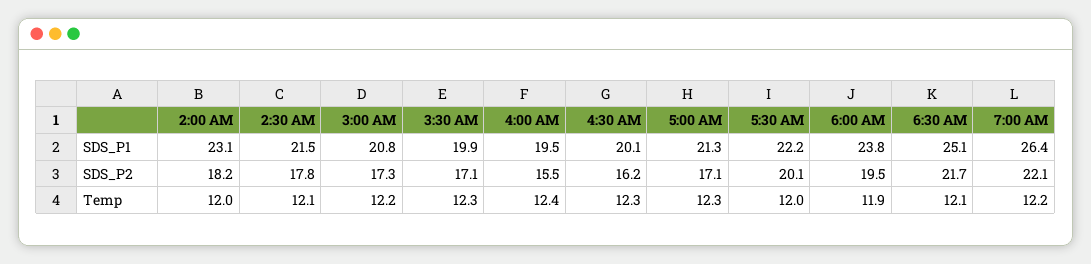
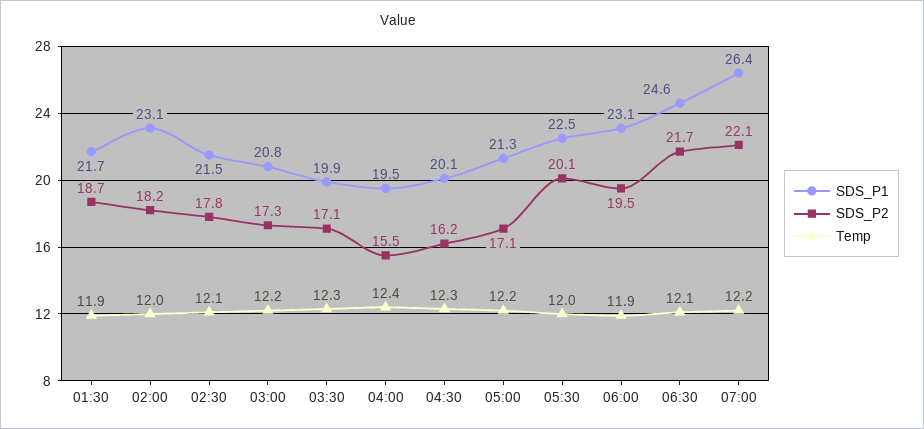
  {
    "SDS_P1": {
      "2:00 AM": 23.1,
      "2:30 AM": 21.5,
      "3:00 AM": 20.8,
      "3:30 AM": 19.9,
      "4:00 AM": 19.5,
      "4:30 AM": 20.1,
      "5:00 AM": 21.3,
-     "5:30 AM": 22.2,
+     "5:30 AM": 22.5,
-     "6:00 AM": 23.8,
+     "6:00 AM": 23.1,
-     "6:30 AM": 25.1,
+     "6:30 AM": 24.6,
-     "7:00 AM": 26.4
+     "7:00 AM": 26.4,
+     "01:30": 21.7
    },
    "SDS_P2": {
      "2:00 AM": 18.2,
      "2:30 AM": 17.8,
      "3:00 AM": 17.3,
      "3:30 AM": 17.1,
      "4:00 AM": 15.5,
      "4:30 AM": 16.2,
      "5:00 AM": 17.1,
      "5:30 AM": 20.1,
      "6:00 AM": 19.5,
      "6:30 AM": 21.7,
-     "7:00 AM": 22.1
+     "7:00 AM": 22.1,
+     "01:30": 18.7
    },
    "Temp": {
      "2:00 AM": 12,
      "2:30 AM": 12.1,
      "3:00 AM": 12.2,
      "3:30 AM": 12.3,
      "4:00 AM": 12.4,
      "4:30 AM": 12.3,
-     "5:00 AM": 12.3,
+     "5:00 AM": 12.2,
      "5:30 AM": 12,
      "6:00 AM": 11.9,
      "6:30 AM": 12.1,
-     "7:00 AM": 12.2
+     "7:00 AM": 12.2,
+     "01:30": 11.9
    }
  }

